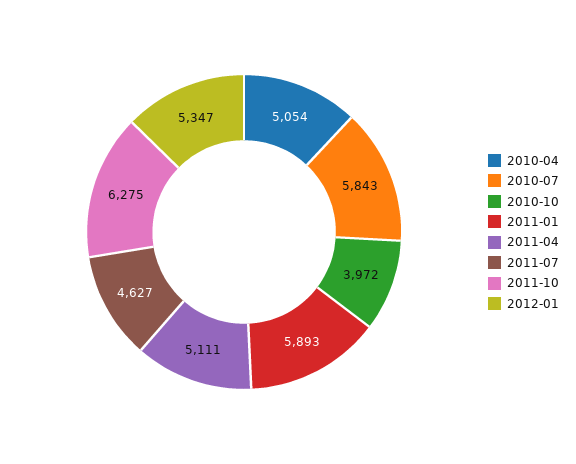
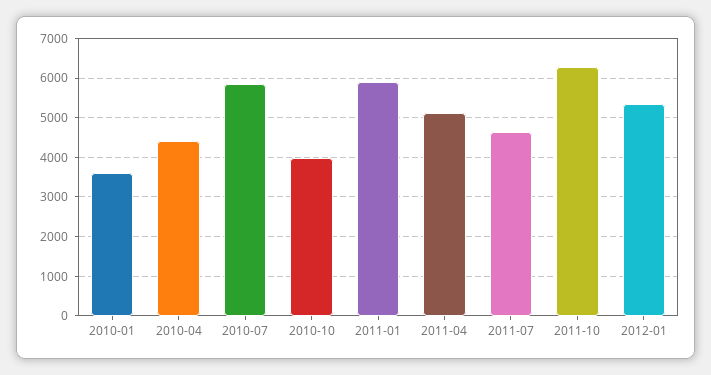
  {
-   "2010-04": 5054,
+   "2010-04": 4400,
    "2010-07": 5843,
    "2010-10": 3972,
    "2011-01": 5893,
    "2011-04": 5111,
    "2011-07": 4627,
    "2011-10": 6275,
-   "2012-01": 5347
+   "2012-01": 5347,
+   "2010-01": 3600
  }

